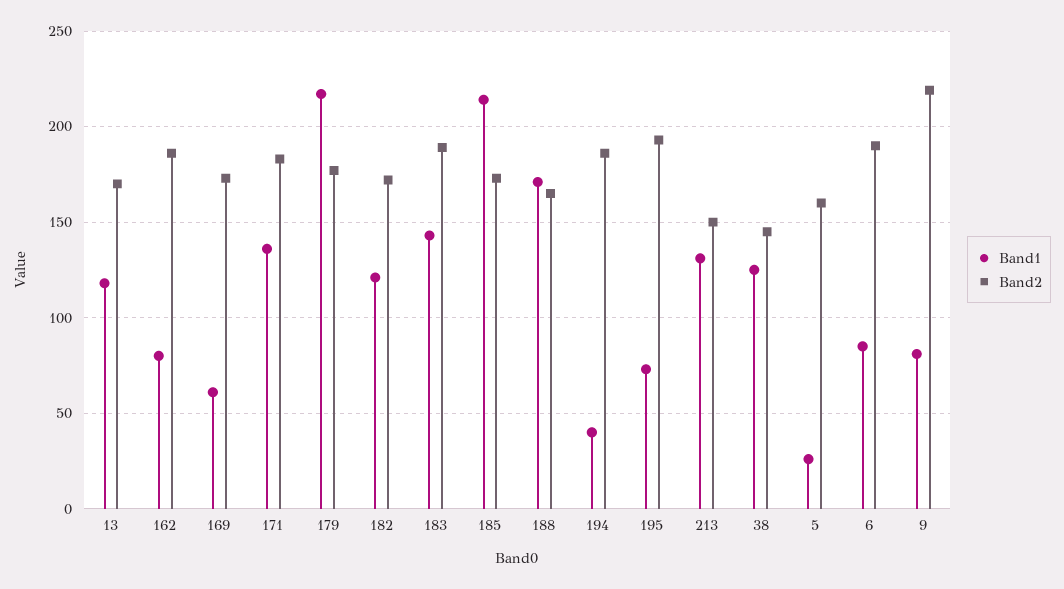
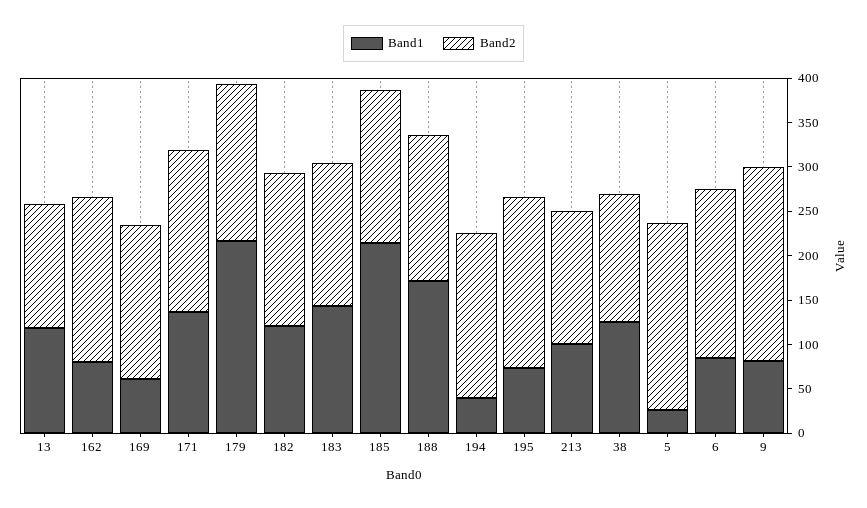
  {
    "Band1": {
      "13": 120,
      "162": 80,
      "169": 60,
      "171": 135,
      "179": 215,
      "182": 120,
      "183": 145,
      "185": 215,
      "188": 170,
      "194": 40,
      "195": 75,
-     "213": 130,
+     "213": 100,
      "38": 125,
      "5": 25,
      "6": 85,
      "9": 80
    },
    "Band2": {
-     "13": 170,
+     "13": 140,
      "162": 185,
      "169": 175,
      "171": 185,
      "179": 175,
      "182": 170,
-     "183": 190,
+     "183": 160,
      "185": 175,
      "188": 165,
      "194": 185,
      "195": 195,
      "213": 150,
      "38": 145,
-     "5": 160,
+     "5": 210,
      "6": 190,
      "9": 220
    }
  }

